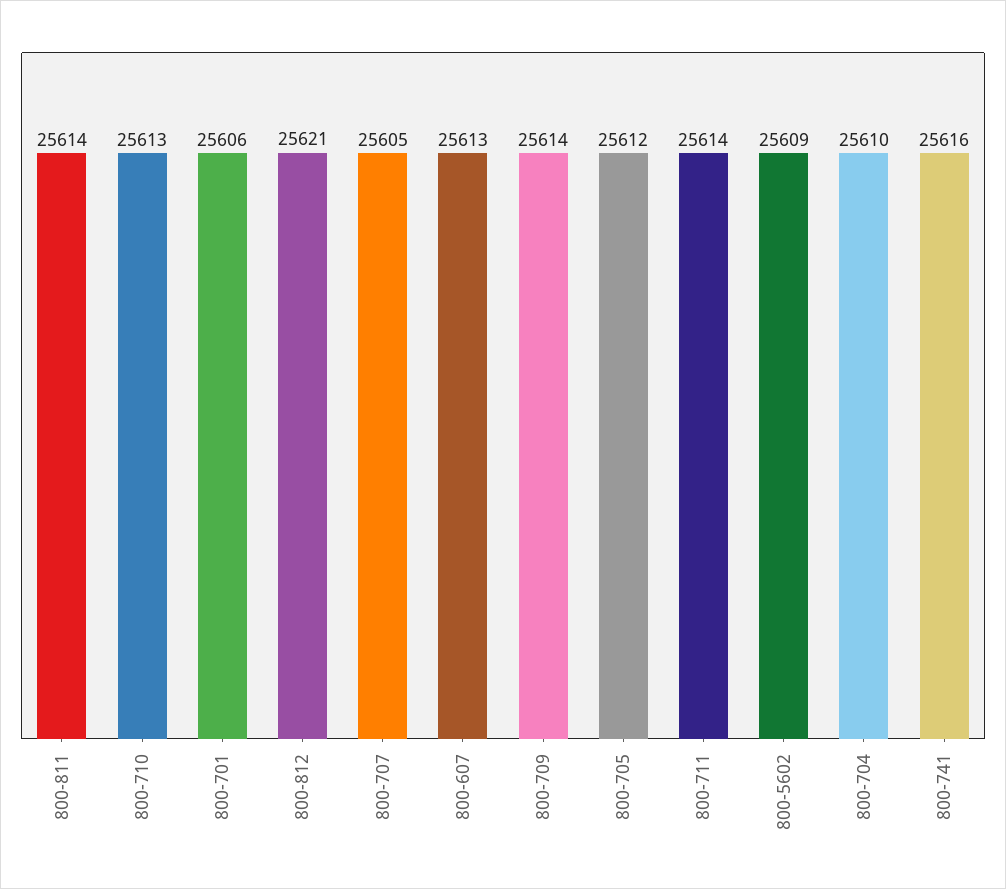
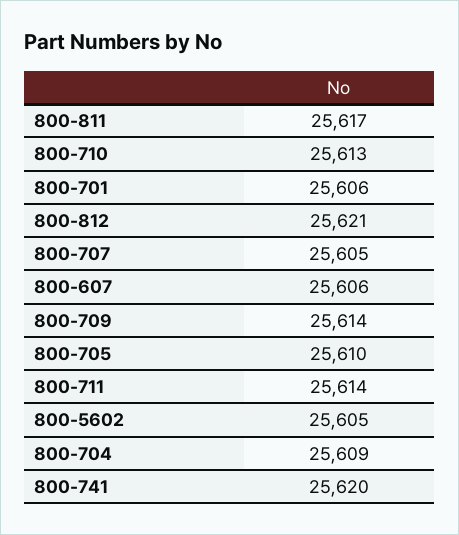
  {
-   "800-811": 25614,
+   "800-811": 25617,
    "800-710": 25613,
    "800-701": 25606,
    "800-812": 25621,
    "800-707": 25605,
-   "800-607": 25613,
+   "800-607": 25606,
    "800-709": 25614,
-   "800-705": 25612,
+   "800-705": 25610,
    "800-711": 25614,
-   "800-5602": 25609,
+   "800-5602": 25605,
-   "800-704": 25610,
+   "800-704": 25609,
-   "800-741": 25616
+   "800-741": 25620
  }

